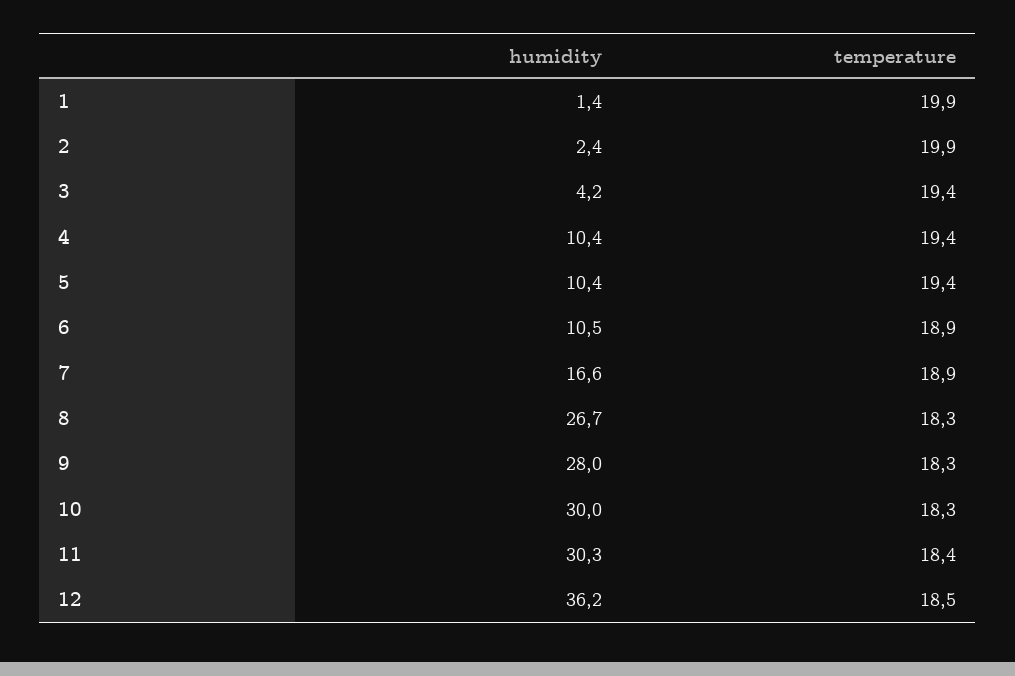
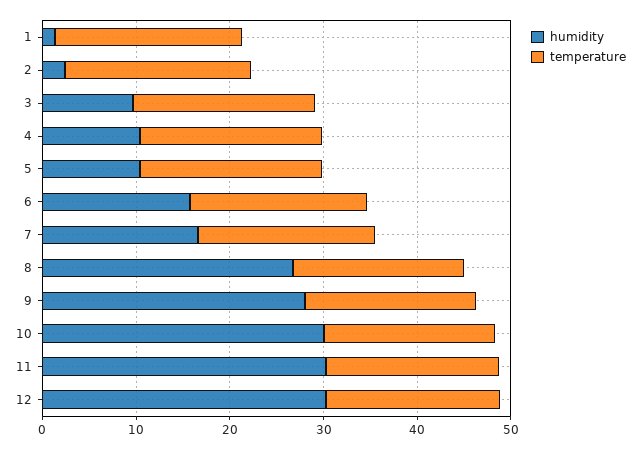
  {
    "humidity": {
      "1": 1.4,
      "2": 2.4,
-     "3": 4.2,
+     "3": 10,
      "4": 10.4,
      "5": 10.4,
-     "6": 10.5,
+     "6": 16,
      "7": 16.6,
      "8": 26.7,
      "9": 28,
      "10": 30,
      "11": 30.3,
-     "12": 36.2
+     "12": 30
    },
    "temperature": {
      "1": 19.9,
      "2": 19.9,
      "3": 19.4,
      "4": 19.4,
      "5": 19.4,
      "6": 18.9,
      "7": 18.9,
      "8": 18.3,
      "9": 18.3,
      "10": 18.3,
      "11": 18.4,
      "12": 18.5
    }
  }

